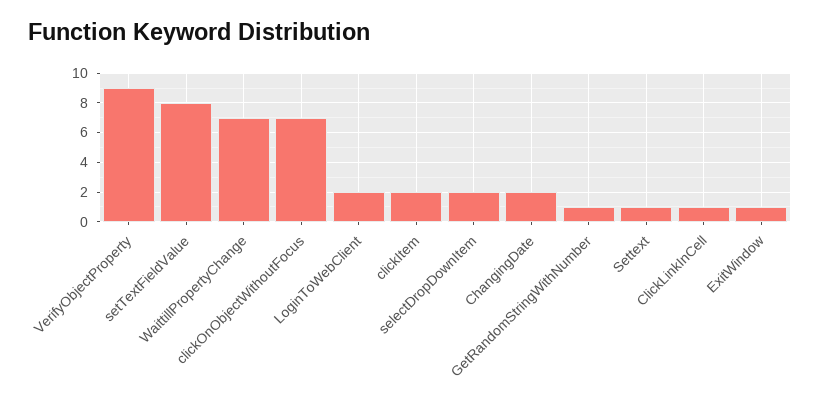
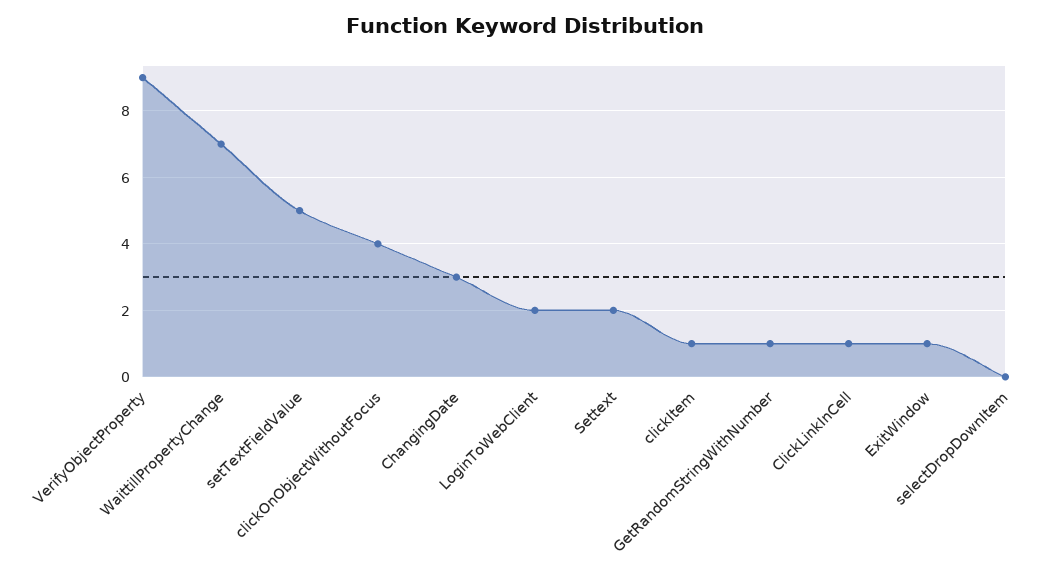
  {
    "VerifyObjectProperty": 9,
-   "setTextFieldValue": 8,
+   "setTextFieldValue": 5,
    "WaittillPropertyChange": 7,
-   "clickOnObjectWithoutFocus": 7,
+   "clickOnObjectWithoutFocus": 4,
    "LoginToWebClient": 2,
-   "clickItem": 2,
+   "clickItem": 1,
-   "selectDropDownItem": 2,
+   "selectDropDownItem": 0,
-   "ChangingDate": 2,
+   "ChangingDate": 3,
    "GetRandomStringWithNumber": 1,
-   "Settext": 1,
+   "Settext": 2,
    "ClickLinkInCell": 1,
    "ExitWindow": 1
  }

